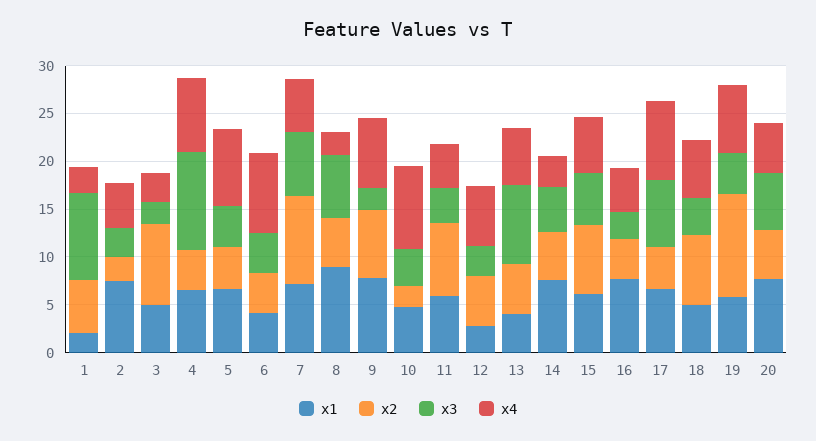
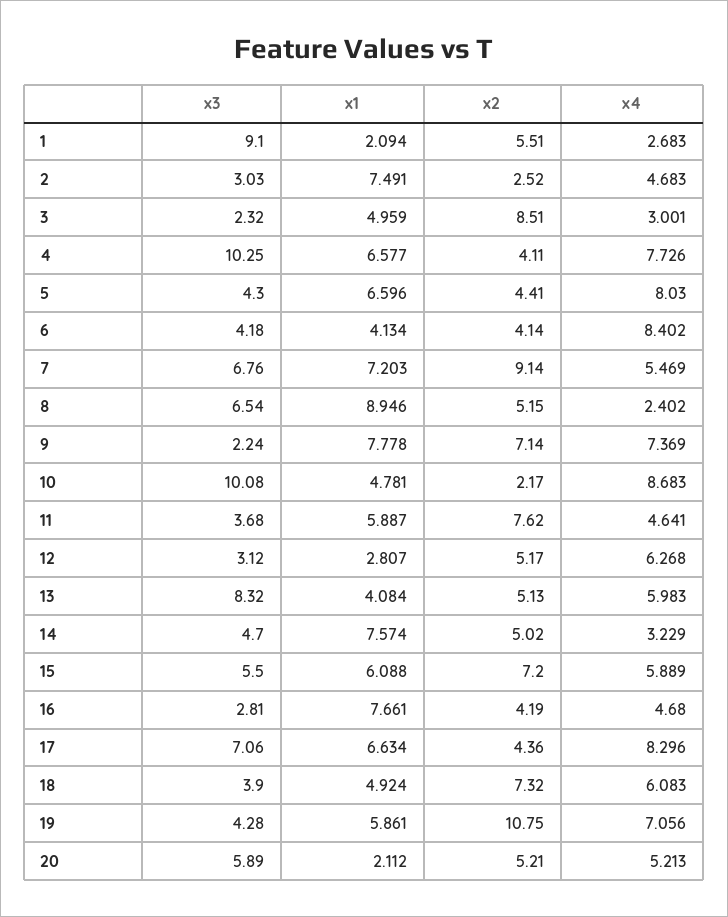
  {
    "x1": {
      "1": 2.094,
      "2": 7.491,
      "3": 4.959,
      "4": 6.577,
      "5": 6.596,
      "6": 4.134,
      "7": 7.203,
      "8": 8.946,
      "9": 7.778,
      "10": 4.781,
      "11": 5.887,
      "12": 2.807,
      "13": 4.084,
      "14": 7.574,
      "15": 6.088,
      "16": 7.661,
      "17": 6.634,
      "18": 4.924,
      "19": 5.861,
-     "20": 8
+     "20": 2.112
    },
    "x2": {
      "1": 5.51,
      "2": 2.52,
      "3": 8.51,
      "4": 4.11,
      "5": 4.41,
      "6": 4.14,
      "7": 9.14,
      "8": 5.15,
      "9": 7.14,
      "10": 2.17,
      "11": 7.62,
      "12": 5.17,
      "13": 5.13,
      "14": 5.02,
      "15": 7.2,
      "16": 4.19,
      "17": 4.36,
      "18": 7.32,
      "19": 10.75,
      "20": 5.21
    },
    "x3": {
      "1": 9.1,
      "2": 3.03,
      "3": 2.32,
      "4": 10.25,
      "5": 4.3,
      "6": 4.18,
      "7": 6.76,
      "8": 6.54,
      "9": 2.24,
-     "10": 4,
+     "10": 10.08,
      "11": 3.68,
      "12": 3.12,
      "13": 8.32,
      "14": 4.7,
      "15": 5.5,
      "16": 2.81,
      "17": 7.06,
      "18": 3.9,
      "19": 4.28,
      "20": 5.89
    },
    "x4": {
      "1": 2.683,
      "2": 4.683,
      "3": 3.001,
      "4": 7.726,
      "5": 8.03,
      "6": 8.402,
      "7": 5.469,
      "8": 2.402,
      "9": 7.369,
      "10": 8.683,
      "11": 4.641,
      "12": 6.268,
      "13": 5.983,
      "14": 3.229,
      "15": 5.889,
      "16": 4.68,
      "17": 8.296,
      "18": 6.083,
      "19": 7.056,
      "20": 5.213
    }
  }

